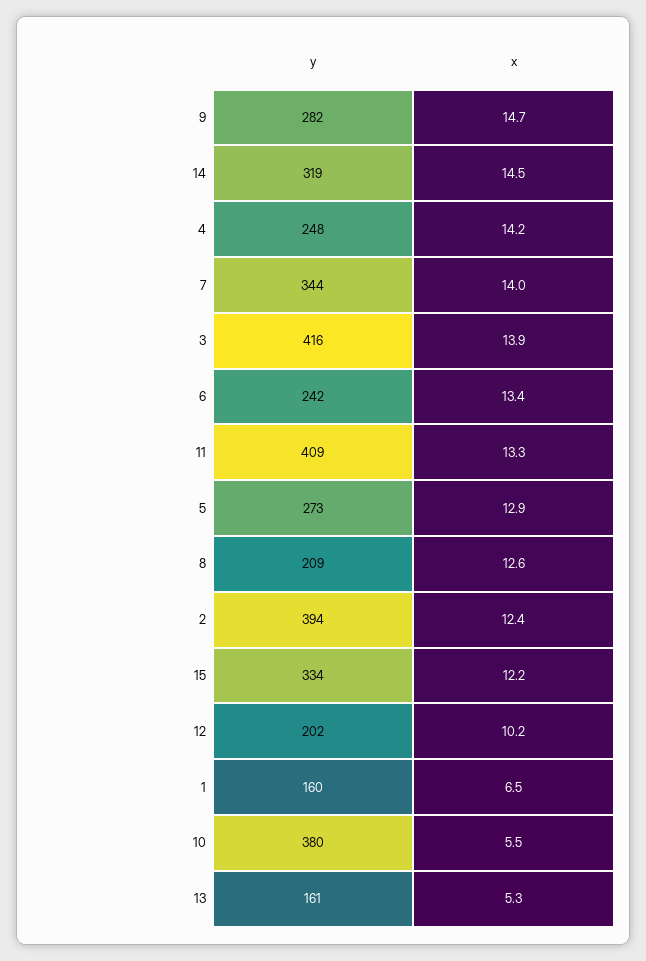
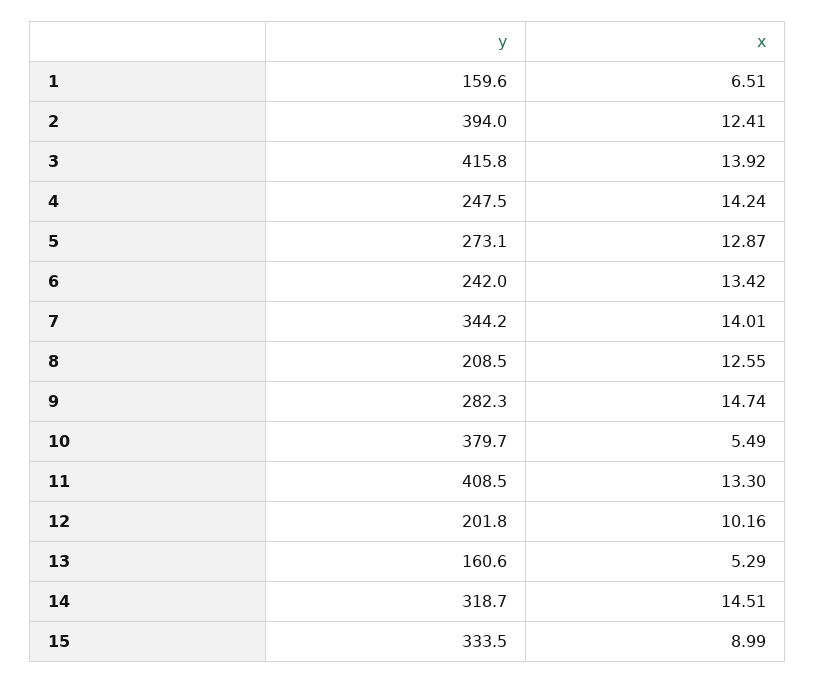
  {
    "y": {
      "9": 282.3,
      "14": 318.7,
      "4": 247.5,
      "7": 344.2,
      "3": 415.8,
      "6": 242,
      "11": 408.5,
      "5": 273.1,
      "8": 208.5,
      "2": 394,
      "15": 333.5,
      "12": 201.8,
      "1": 159.6,
      "10": 379.7,
      "13": 160.6
    },
    "x": {
      "9": 14.74,
      "14": 14.51,
      "4": 14.24,
      "7": 14.01,
      "3": 13.92,
      "6": 13.42,
      "11": 13.3,
      "5": 12.87,
      "8": 12.55,
      "2": 12.41,
-     "15": 12.2,
+     "15": 8.99,
      "12": 10.16,
      "1": 6.51,
      "10": 5.49,
      "13": 5.29
    }
  }

